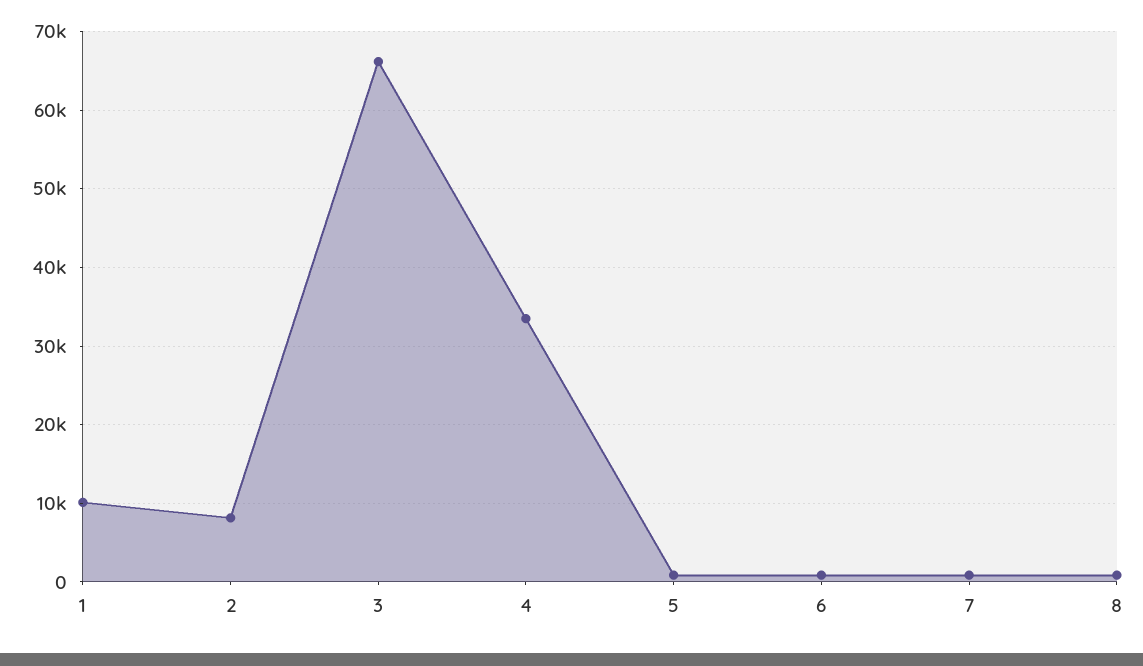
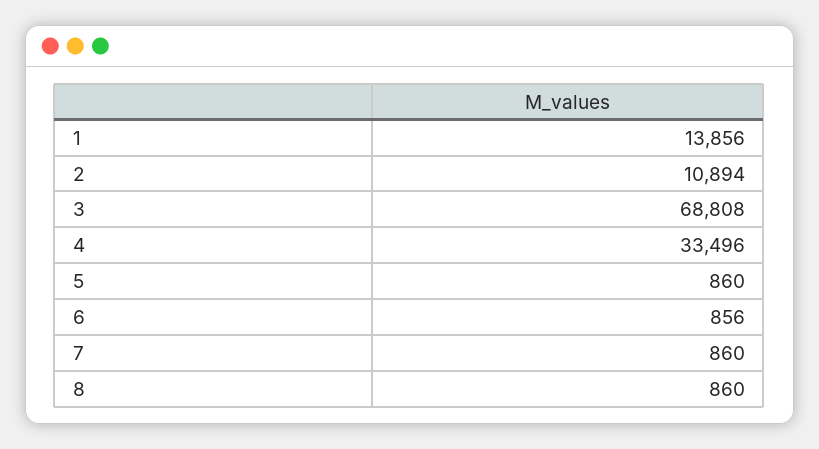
  {
-   "1": 10000,
+   "1": 13856,
-   "2": 8000,
+   "2": 10894,
-   "3": 66000,
+   "3": 68808,
    "4": 33496,
    "5": 860,
    "6": 856,
    "7": 860,
    "8": 860
  }

